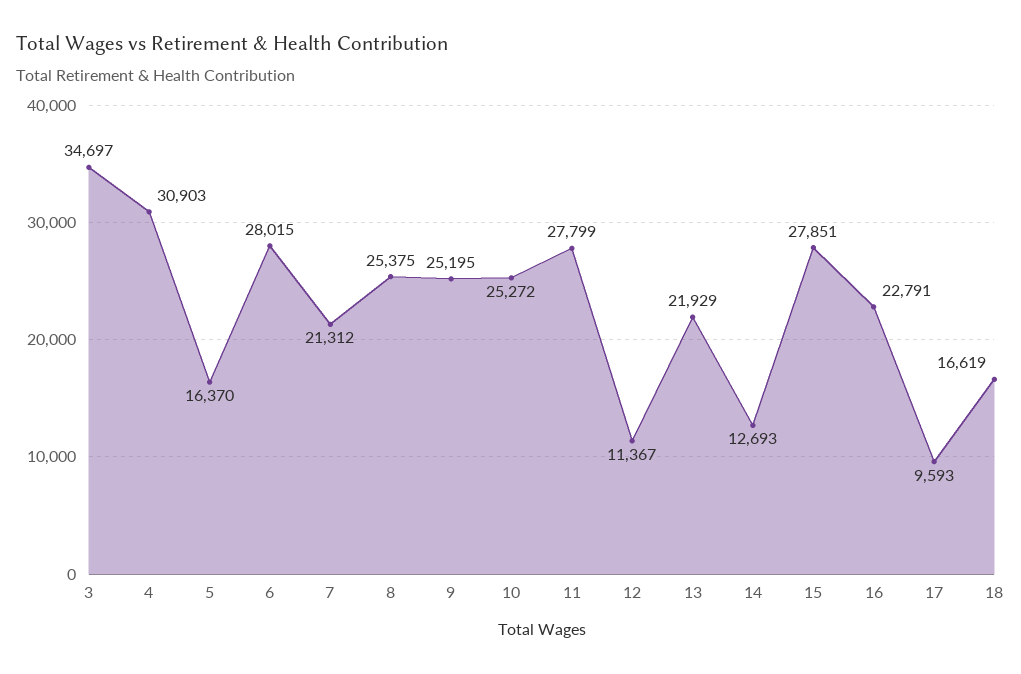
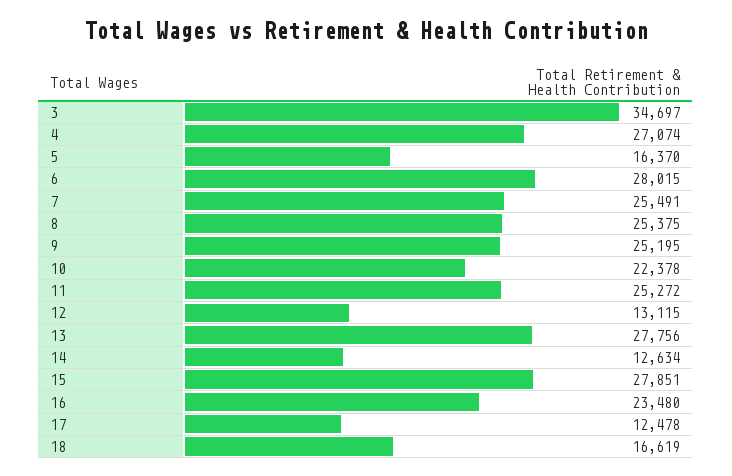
  {
    "3": 34697,
-   "4": 30903,
+   "4": 27074,
    "5": 16370,
    "6": 28015,
-   "7": 21312,
+   "7": 25491,
    "8": 25375,
    "9": 25195,
-   "10": 25272,
+   "10": 22378,
-   "11": 27799,
+   "11": 25272,
-   "12": 11367,
+   "12": 13115,
-   "13": 21929,
+   "13": 27756,
-   "14": 12693,
+   "14": 12634,
    "15": 27851,
-   "16": 22791,
+   "16": 23480,
-   "17": 9593,
+   "17": 12478,
    "18": 16619
  }

